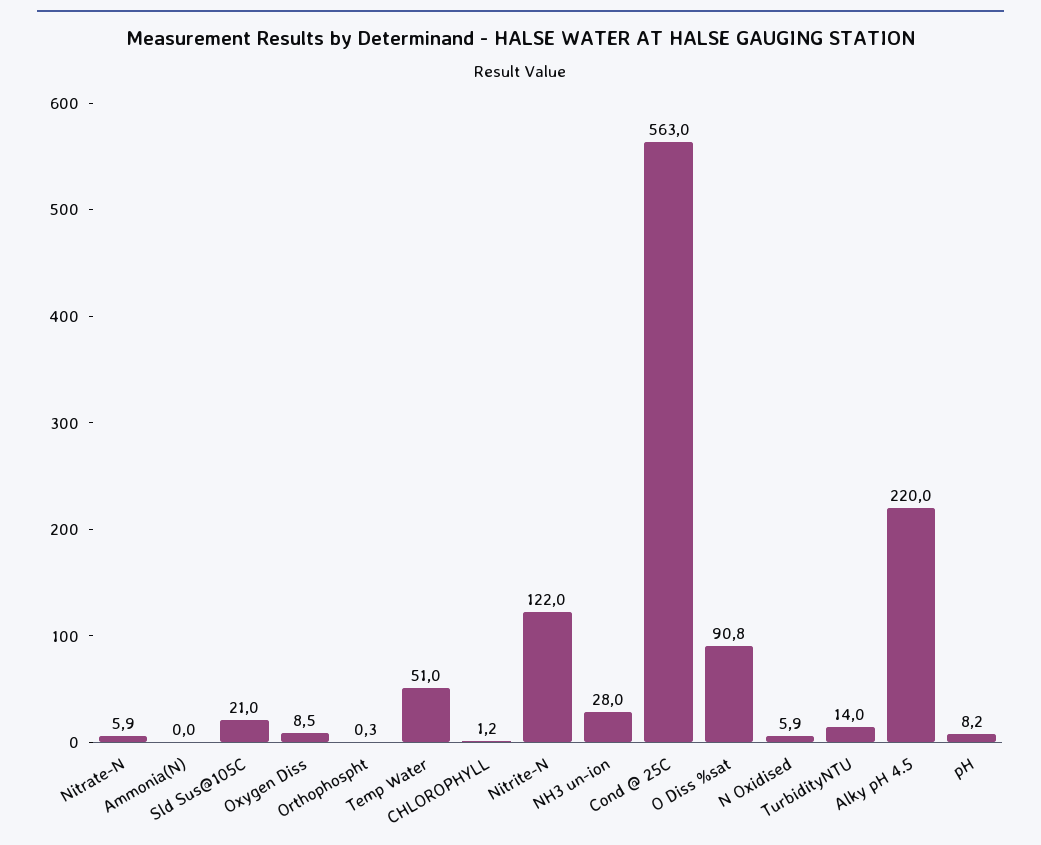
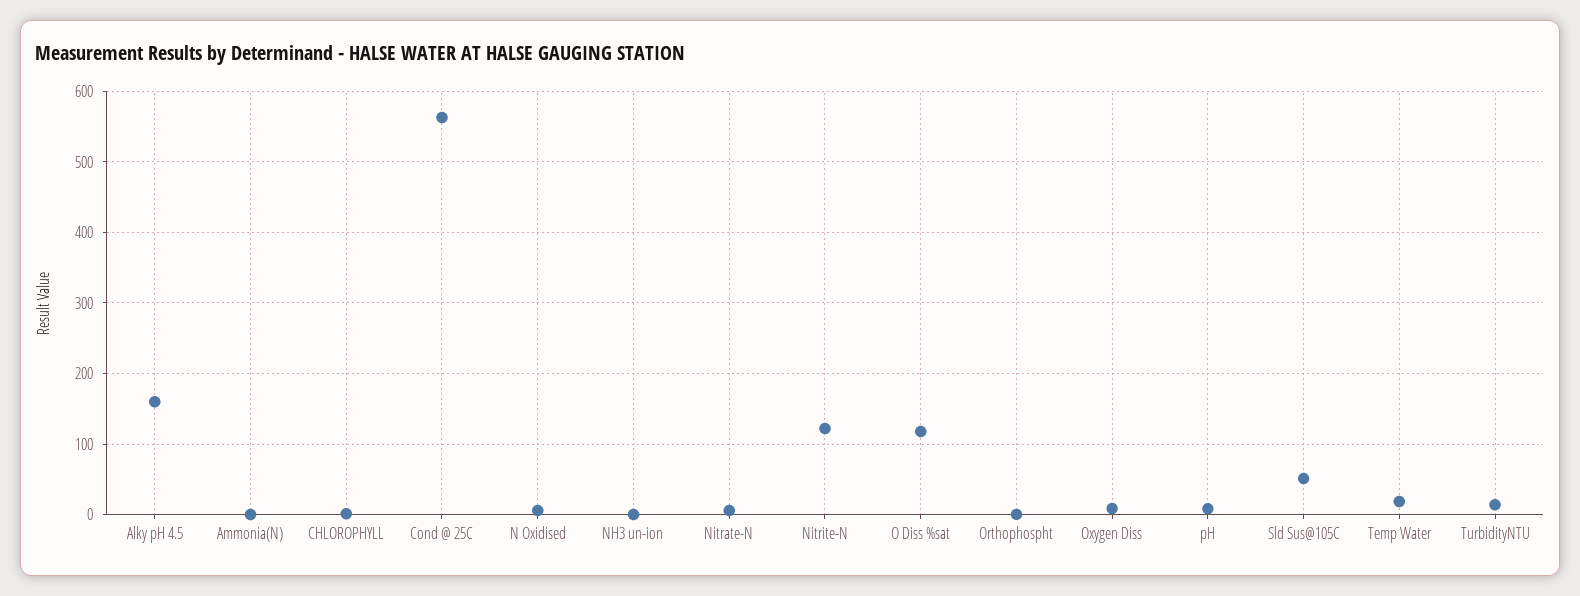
  {
    "Nitrate-N": 5.9,
    "Ammonia(N)": 0,
-   "Sld Sus@105C": 21,
+   "Sld Sus@105C": 50,
    "Oxygen Diss": 8.5,
    "Orthophospht": 0.3,
-   "Temp Water": 51,
+   "Temp Water": 20,
    "CHLOROPHYLL": 1.2,
    "Nitrite-N": 122,
-   "NH3 un-ion": 28,
+   "NH3 un-ion": 0,
    "Cond @ 25C": 563,
-   "O Diss %sat": 90.8,
+   "O Diss %sat": 120,
    "N Oxidised": 5.9,
    "TurbidityNTU": 14,
-   "Alky pH 4.5": 220,
+   "Alky pH 4.5": 160,
    "pH": 8.2
  }

